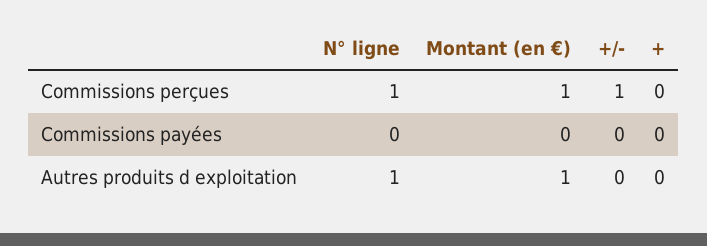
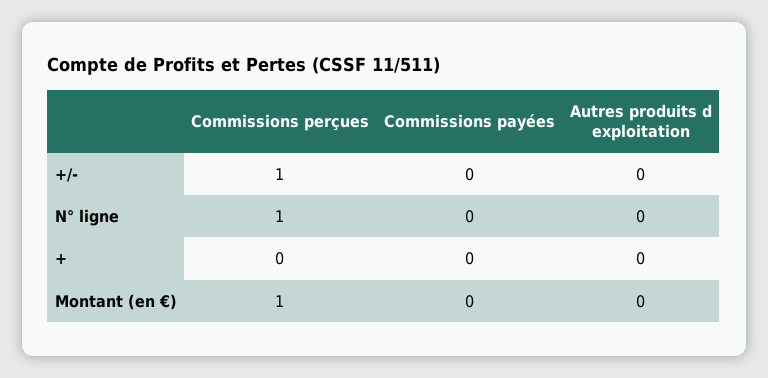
  {
    "N° ligne": {
      "Commissions perçues": 1,
      "Commissions payées": 0,
-     "Autres produits d exploitation": 1
+     "Autres produits d exploitation": 0
    },
    "Montant (en €)": {
      "Commissions perçues": 1,
      "Commissions payées": 0,
-     "Autres produits d exploitation": 1
+     "Autres produits d exploitation": 0
    },
    "+/-": {
      "Commissions perçues": 1,
      "Commissions payées": 0,
      "Autres produits d exploitation": 0
    },
    "+": {
      "Commissions perçues": 0,
      "Commissions payées": 0,
      "Autres produits d exploitation": 0
    }
  }

